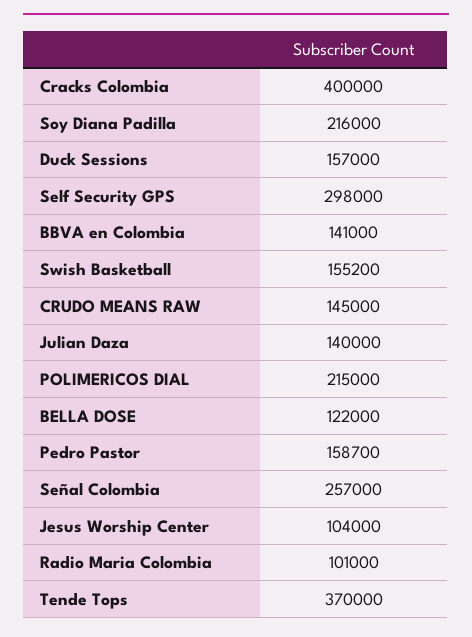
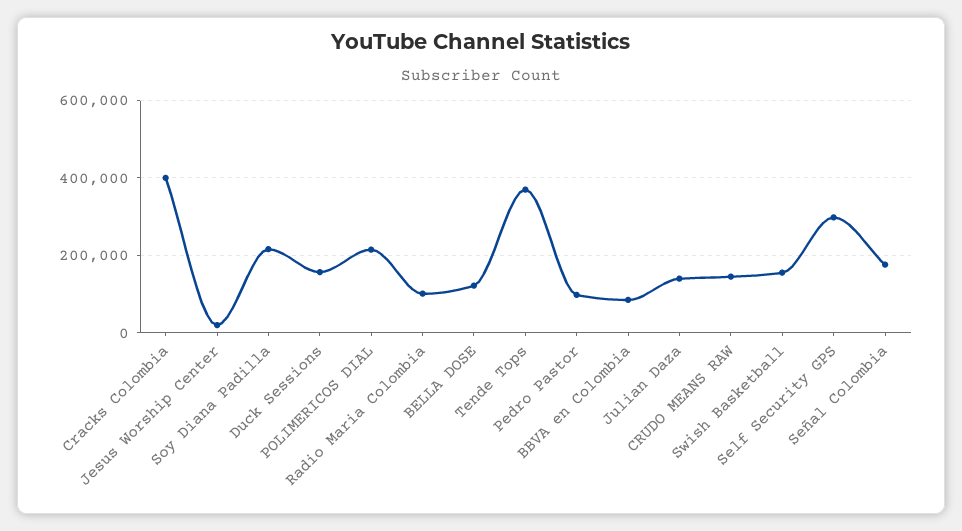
  {
    "Cracks Colombia": 400000,
    "Soy Diana Padilla": 216000,
    "Duck Sessions": 157000,
    "Self Security GPS": 298000,
-   "BBVA en Colombia": 141000,
+   "BBVA en Colombia": 80000,
    "Swish Basketball": 155200,
    "CRUDO MEANS RAW": 145000,
    "Julian Daza": 140000,
    "POLIMERICOS DIAL": 215000,
    "BELLA DOSE": 122000,
-   "Pedro Pastor": 158700,
+   "Pedro Pastor": 100000,
-   "Señal Colombia": 257000,
+   "Señal Colombia": 180000,
-   "Jesus Worship Center": 104000,
+   "Jesus Worship Center": 20000,
    "Radio Maria Colombia": 101000,
    "Tende Tops": 370000
  }

